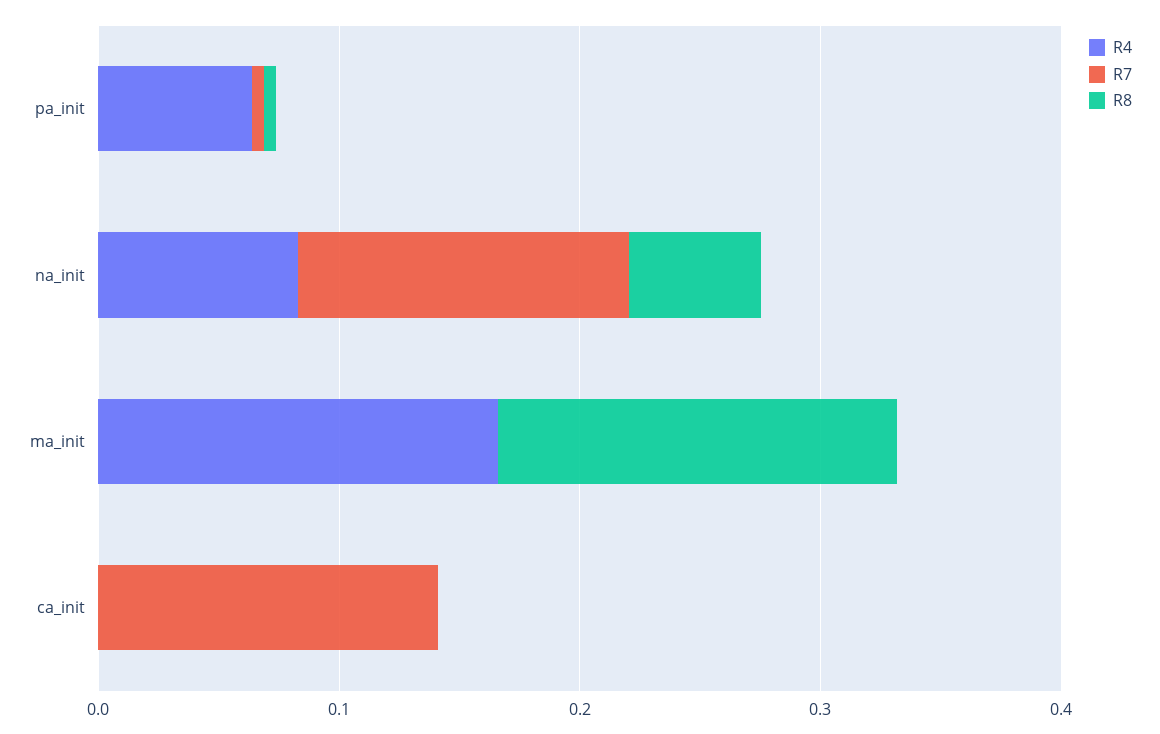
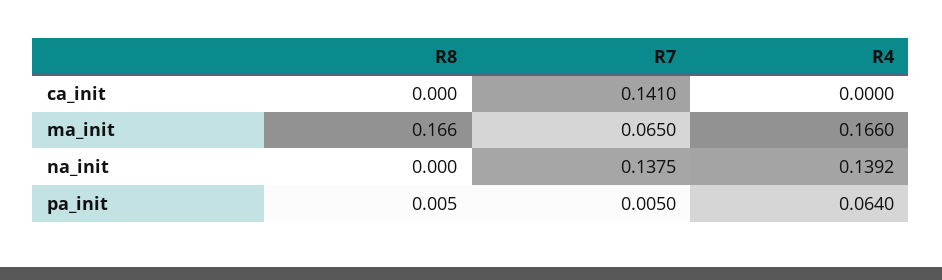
  {
    "R4": {
      "pa_init": 0.064,
-     "na_init": 0.08,
+     "na_init": 0.1392,
      "ma_init": 0.166,
      "ca_init": 0
    },
    "R7": {
      "pa_init": 0.005,
      "na_init": 0.1375,
-     "ma_init": 0,
+     "ma_init": 0.065,
      "ca_init": 0.141
    },
    "R8": {
      "pa_init": 0.005,
-     "na_init": 0.06,
+     "na_init": 0,
      "ma_init": 0.166,
      "ca_init": 0
    }
  }

